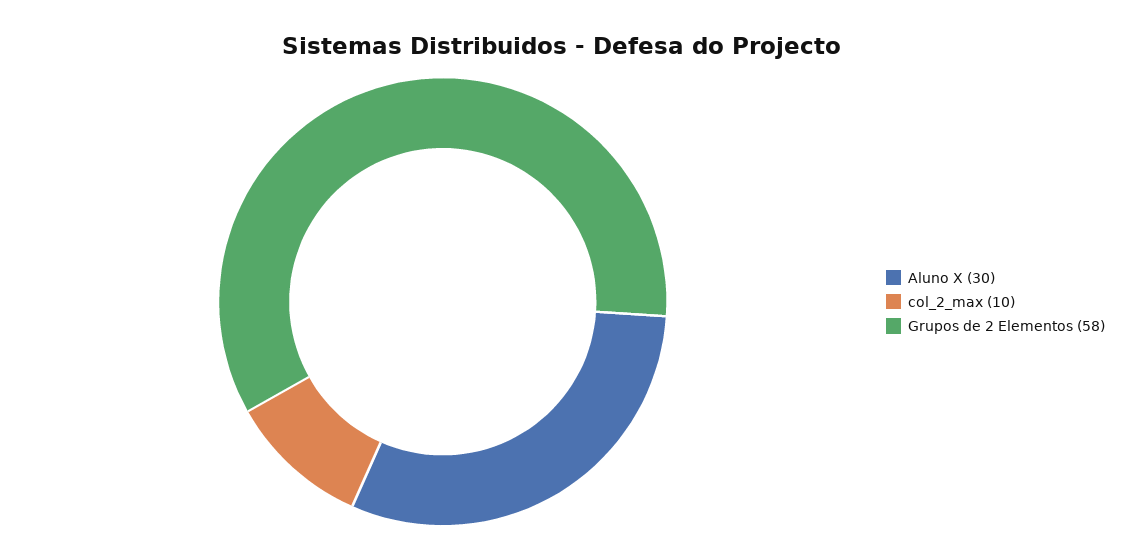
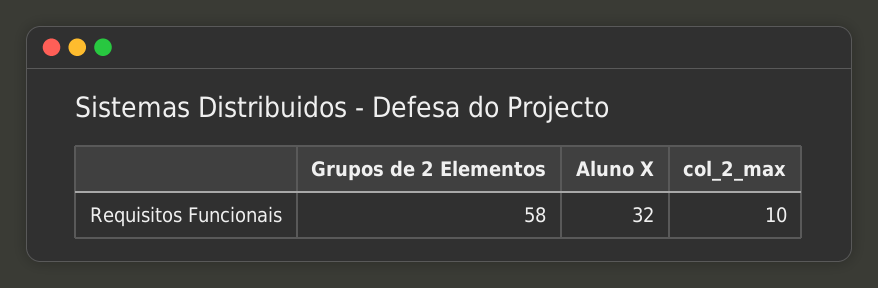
  {
-   "Aluno X": 30,
+   "Aluno X": 32,
    "col_2_max": 10,
    "Grupos de 2 Elementos": 58
  }

